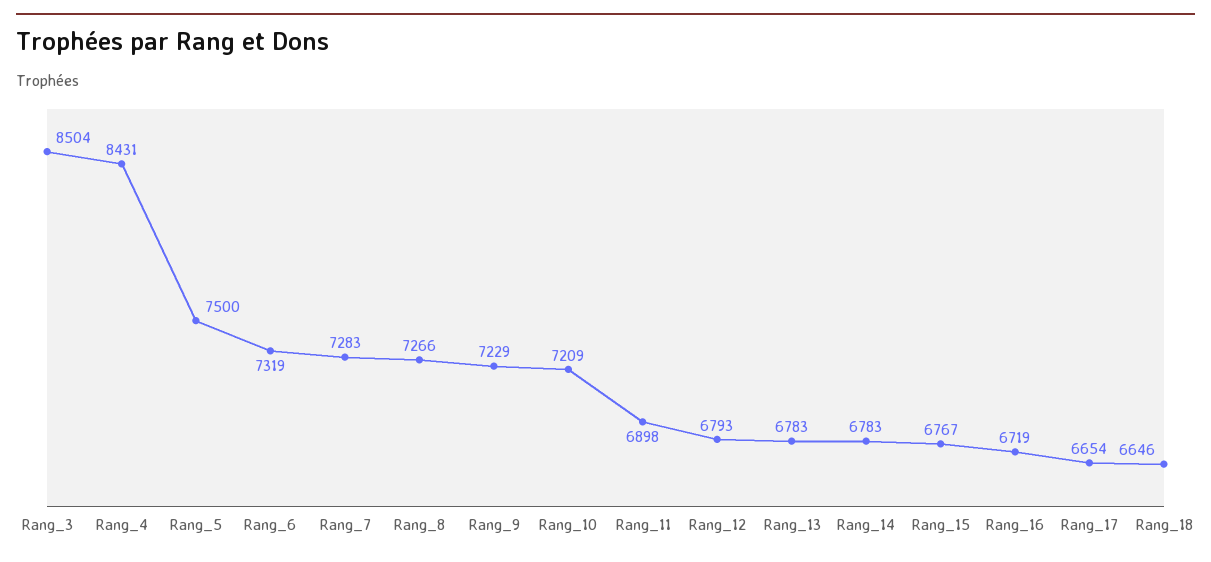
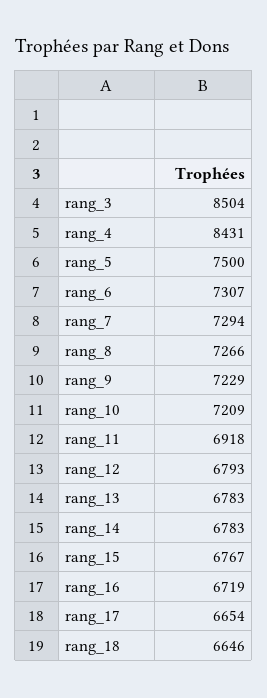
  {
    "Rang_3": 8504,
    "Rang_4": 8431,
    "Rang_5": 7500,
-   "Rang_6": 7319,
+   "Rang_6": 7307,
-   "Rang_7": 7283,
+   "Rang_7": 7294,
    "Rang_8": 7266,
    "Rang_9": 7229,
    "Rang_10": 7209,
-   "Rang_11": 6898,
+   "Rang_11": 6918,
    "Rang_12": 6793,
    "Rang_13": 6783,
    "Rang_14": 6783,
    "Rang_15": 6767,
    "Rang_16": 6719,
    "Rang_17": 6654,
    "Rang_18": 6646
  }

